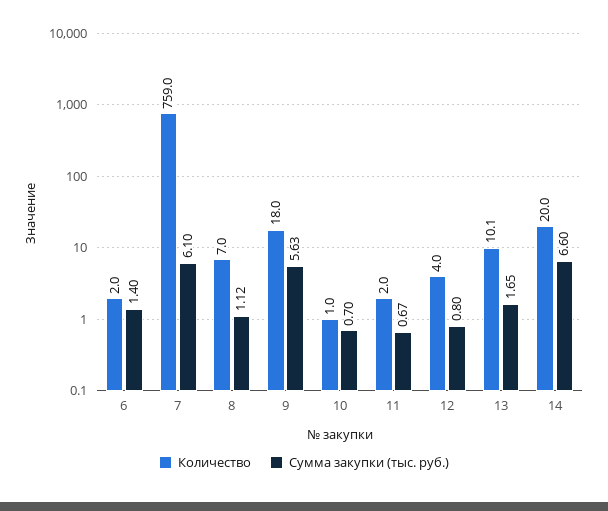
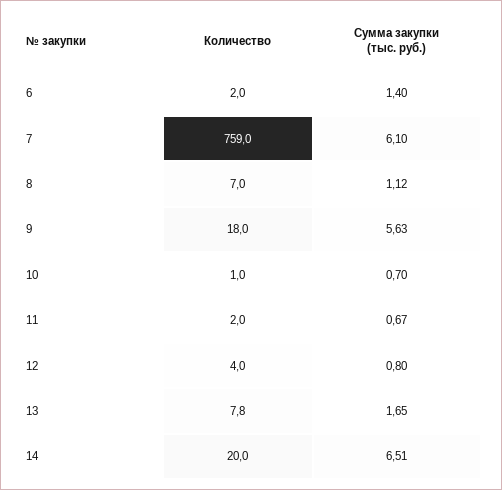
  {
    "Количество": {
      "6": 2,
      "7": 759,
      "8": 7,
      "9": 18,
      "10": 1,
      "11": 2,
      "12": 4,
-     "13": 10.1,
+     "13": 7.8,
      "14": 20
    },
    "Сумма закупки (тыс. руб.)": {
      "6": 1.4,
      "7": 6.1,
      "8": 1.12,
      "9": 5.63,
      "10": 0.7,
      "11": 0.67,
      "12": 0.8,
      "13": 1.65,
-     "14": 6.6
+     "14": 6.51
    }
  }

